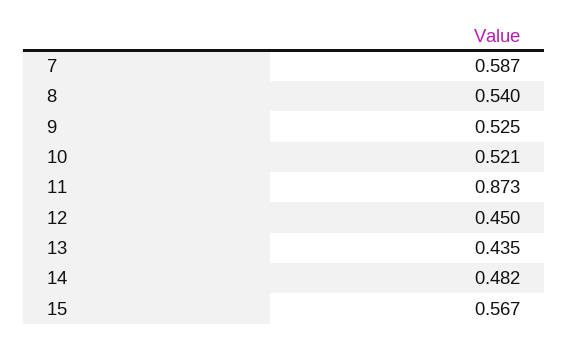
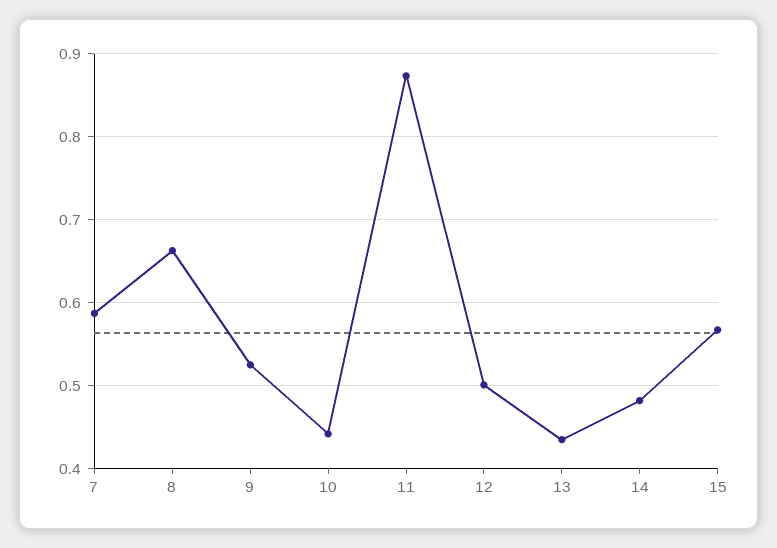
  {
    "7": 0.587,
-   "8": 0.54,
+   "8": 0.66,
    "9": 0.525,
-   "10": 0.521,
+   "10": 0.44,
    "11": 0.873,
-   "12": 0.45,
+   "12": 0.5,
    "13": 0.435,
    "14": 0.482,
    "15": 0.567
  }

